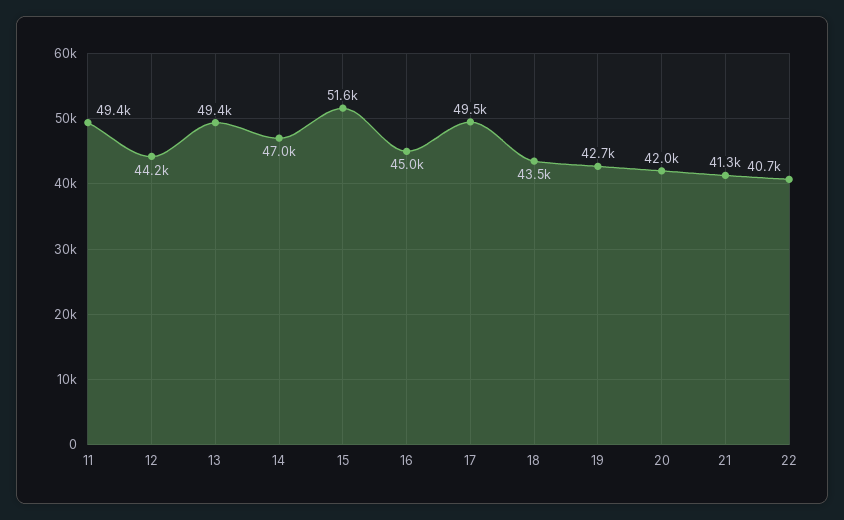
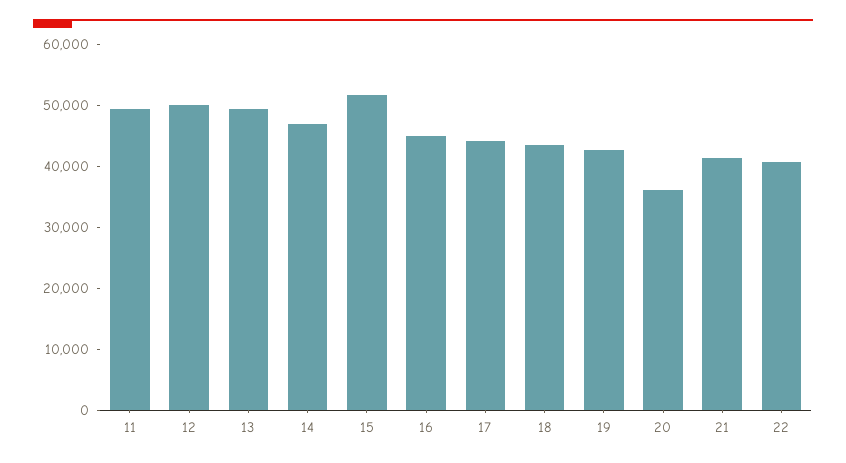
  {
    "11": 49400,
-   "12": 44200,
+   "12": 50000,
    "13": 49400,
    "14": 47000,
    "15": 51600,
    "16": 45000,
-   "17": 49500,
+   "17": 44000,
    "18": 43500,
    "19": 42700,
-   "20": 42000,
+   "20": 36000,
    "21": 41300,
    "22": 40700
  }

